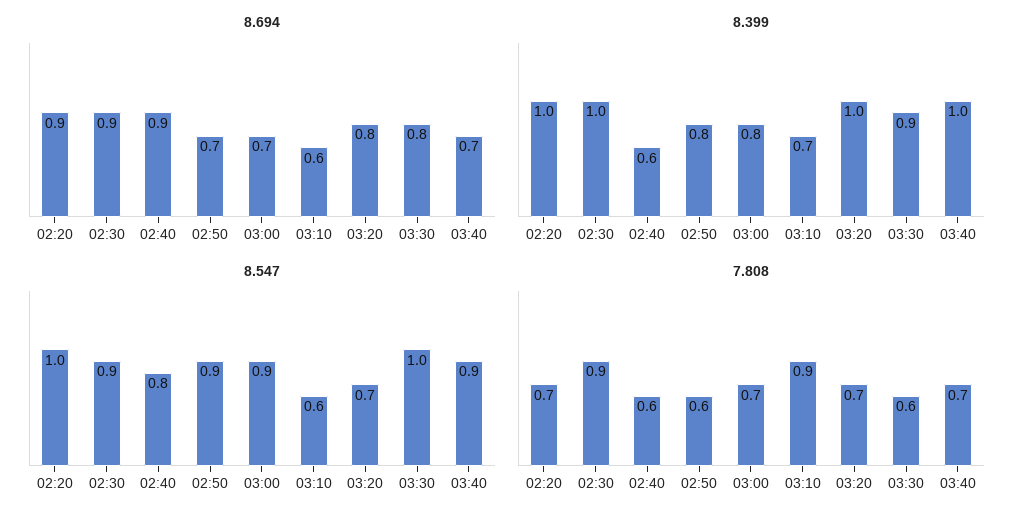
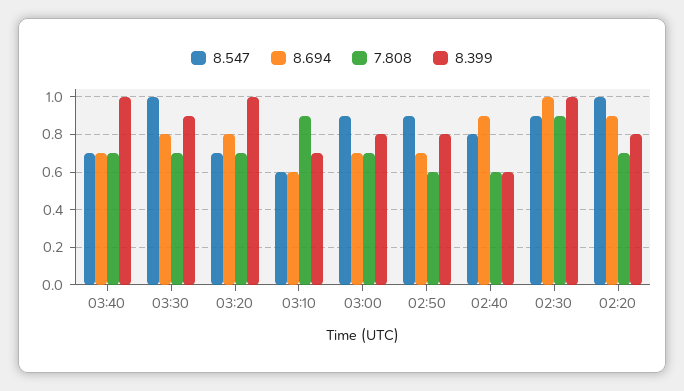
  {
    "8.694": {
      "02:20": 0.9,
-     "02:30": 0.9,
+     "02:30": 1,
      "02:40": 0.9,
      "02:50": 0.7,
      "03:00": 0.7,
      "03:10": 0.6,
      "03:20": 0.8,
      "03:30": 0.8,
      "03:40": 0.7
    },
    "8.399": {
-     "02:20": 1,
+     "02:20": 0.8,
      "02:30": 1,
      "02:40": 0.6,
      "02:50": 0.8,
      "03:00": 0.8,
      "03:10": 0.7,
      "03:20": 1,
      "03:30": 0.9,
      "03:40": 1
    },
    "8.547": {
      "02:20": 1,
      "02:30": 0.9,
      "02:40": 0.8,
      "02:50": 0.9,
      "03:00": 0.9,
      "03:10": 0.6,
      "03:20": 0.7,
      "03:30": 1,
-     "03:40": 0.9
+     "03:40": 0.7
    },
    "7.808": {
      "02:20": 0.7,
      "02:30": 0.9,
      "02:40": 0.6,
      "02:50": 0.6,
      "03:00": 0.7,
      "03:10": 0.9,
      "03:20": 0.7,
-     "03:30": 0.6,
+     "03:30": 0.7,
      "03:40": 0.7
    }
  }

